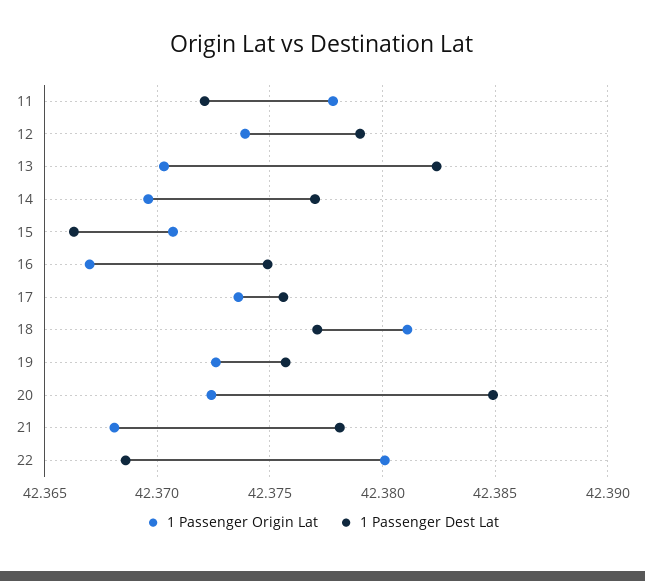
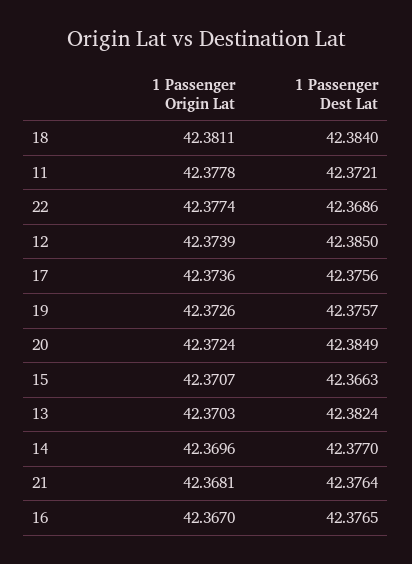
  {
    "1 Passenger Origin Lat": {
      "11": 42.3778,
      "12": 42.3739,
      "13": 42.3703,
      "14": 42.3696,
      "15": 42.3707,
      "16": 42.367,
      "17": 42.3736,
      "18": 42.3811,
      "19": 42.3726,
      "20": 42.3724,
      "21": 42.3681,
-     "22": 42.38
+     "22": 42.3774
    },
    "1 Passenger Dest Lat": {
      "11": 42.3721,
-     "12": 42.379,
+     "12": 42.385,
      "13": 42.3824,
      "14": 42.377,
      "15": 42.3663,
-     "16": 42.375,
+     "16": 42.3765,
      "17": 42.3756,
-     "18": 42.377,
+     "18": 42.384,
      "19": 42.3757,
      "20": 42.3849,
-     "21": 42.378,
+     "21": 42.3764,
      "22": 42.3686
    }
  }

